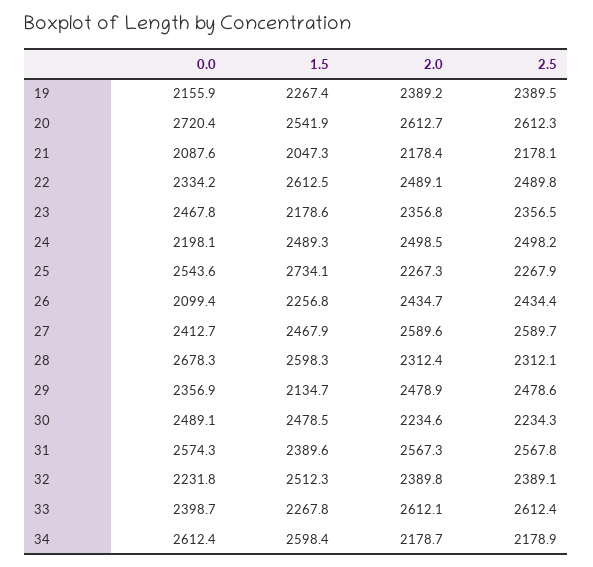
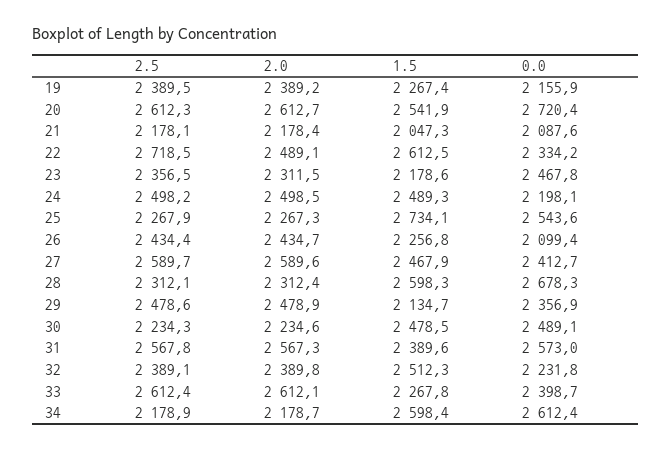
  {
    "0.0": {
      "19": 2155.9,
      "20": 2720.4,
      "21": 2087.6,
      "22": 2334.2,
      "23": 2467.8,
      "24": 2198.1,
      "25": 2543.6,
      "26": 2099.4,
      "27": 2412.7,
      "28": 2678.3,
      "29": 2356.9,
      "30": 2489.1,
-     "31": 2574.3,
+     "31": 2573,
      "32": 2231.8,
      "33": 2398.7,
      "34": 2612.4
    },
    "1.5": {
      "19": 2267.4,
      "20": 2541.9,
      "21": 2047.3,
      "22": 2612.5,
      "23": 2178.6,
      "24": 2489.3,
      "25": 2734.1,
      "26": 2256.8,
      "27": 2467.9,
      "28": 2598.3,
      "29": 2134.7,
      "30": 2478.5,
      "31": 2389.6,
      "32": 2512.3,
      "33": 2267.8,
      "34": 2598.4
    },
    "2.0": {
      "19": 2389.2,
      "20": 2612.7,
      "21": 2178.4,
      "22": 2489.1,
-     "23": 2356.8,
+     "23": 2311.5,
      "24": 2498.5,
      "25": 2267.3,
      "26": 2434.7,
      "27": 2589.6,
      "28": 2312.4,
      "29": 2478.9,
      "30": 2234.6,
      "31": 2567.3,
      "32": 2389.8,
      "33": 2612.1,
      "34": 2178.7
    },
    "2.5": {
      "19": 2389.5,
      "20": 2612.3,
      "21": 2178.1,
-     "22": 2489.8,
+     "22": 2718.5,
      "23": 2356.5,
      "24": 2498.2,
      "25": 2267.9,
      "26": 2434.4,
      "27": 2589.7,
      "28": 2312.1,
      "29": 2478.6,
      "30": 2234.3,
      "31": 2567.8,
      "32": 2389.1,
      "33": 2612.4,
      "34": 2178.9
    }
  }

